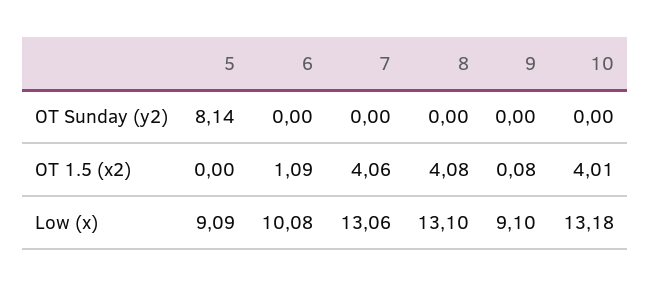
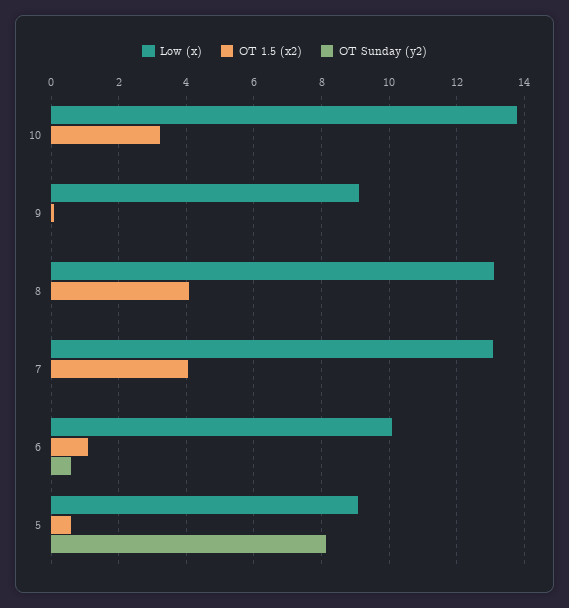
  {
    "OT Sunday (y2)": {
      "5": 8.14,
-     "6": 0,
+     "6": 0.6,
      "7": 0,
      "8": 0,
      "9": 0,
      "10": 0
    },
    "OT 1.5 (x2)": {
-     "5": 0,
+     "5": 0.6,
      "6": 1.09,
      "7": 4.06,
      "8": 4.08,
      "9": 0.08,
-     "10": 4.01
+     "10": 3.2
    },
    "Low (x)": {
      "5": 9.09,
      "6": 10.08,
      "7": 13.06,
      "8": 13.1,
      "9": 9.1,
-     "10": 13.18
+     "10": 13.8
    }
  }

